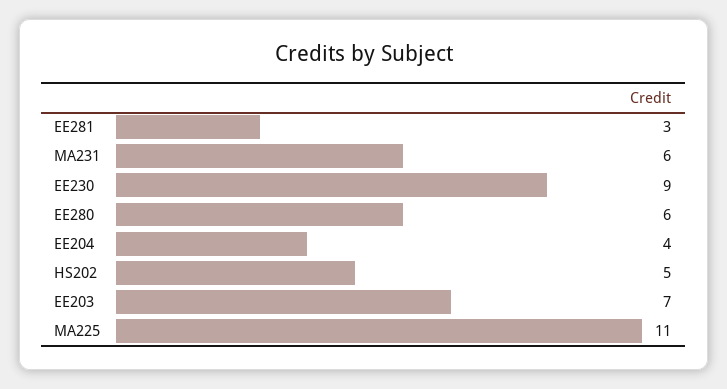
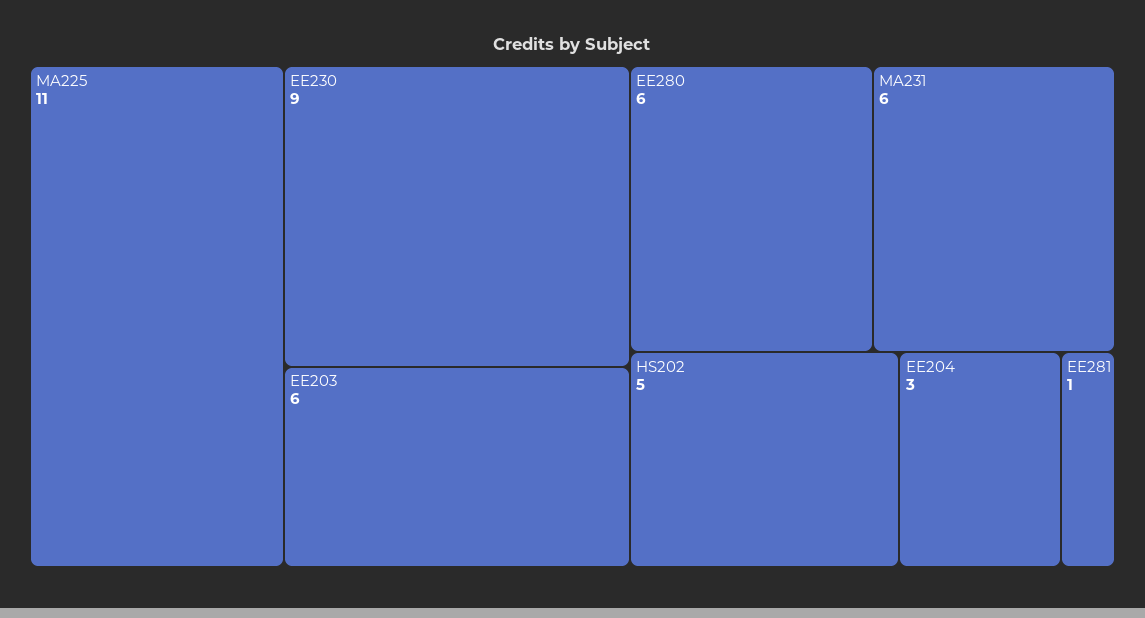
  {
-   "EE281": 3,
+   "EE281": 1,
    "MA231": 6,
    "EE230": 9,
    "EE280": 6,
-   "EE204": 4,
+   "EE204": 3,
    "HS202": 5,
-   "EE203": 7,
+   "EE203": 6,
    "MA225": 11
  }

